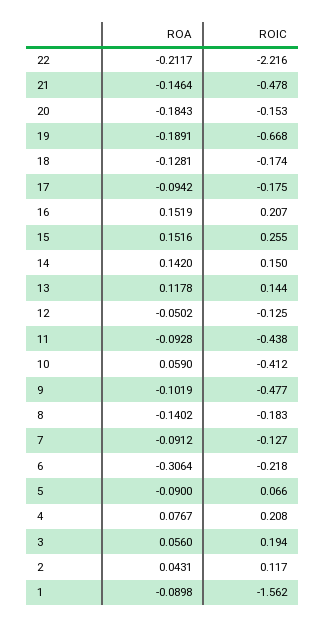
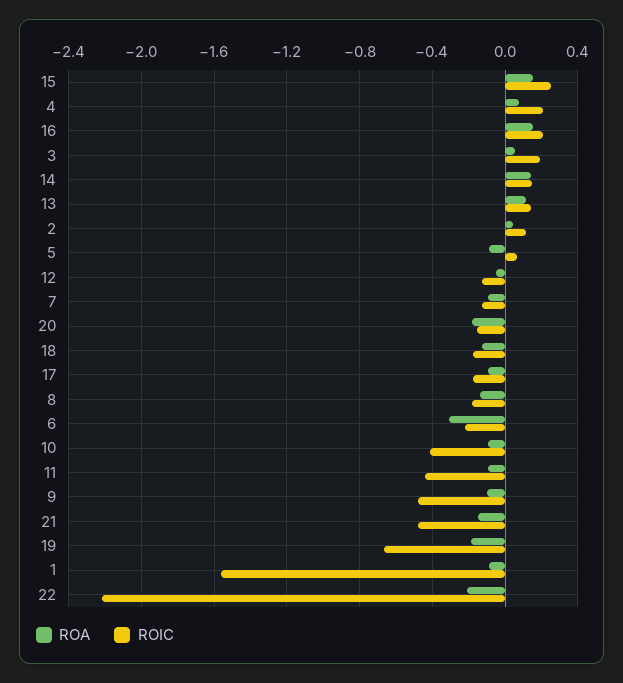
  {
    "ROA": {
      "22": -0.2117,
      "21": -0.1464,
      "20": -0.1843,
      "19": -0.1891,
      "18": -0.1281,
      "17": -0.0942,
      "16": 0.1519,
      "15": 0.1516,
      "14": 0.142,
      "13": 0.1178,
      "12": -0.0502,
      "11": -0.0928,
-     "10": 0.059,
+     "10": -0.1,
      "9": -0.1019,
      "8": -0.1402,
      "7": -0.0912,
      "6": -0.3064,
      "5": -0.09,
      "4": 0.0767,
      "3": 0.056,
      "2": 0.0431,
      "1": -0.0898
    },
    "ROIC": {
      "22": -2.216,
      "21": -0.478,
      "20": -0.153,
      "19": -0.668,
      "18": -0.174,
      "17": -0.175,
      "16": 0.207,
      "15": 0.255,
      "14": 0.15,
      "13": 0.144,
      "12": -0.125,
      "11": -0.438,
      "10": -0.412,
      "9": -0.477,
      "8": -0.183,
      "7": -0.127,
      "6": -0.218,
      "5": 0.066,
      "4": 0.208,
      "3": 0.194,
      "2": 0.117,
      "1": -1.562
    }
  }

